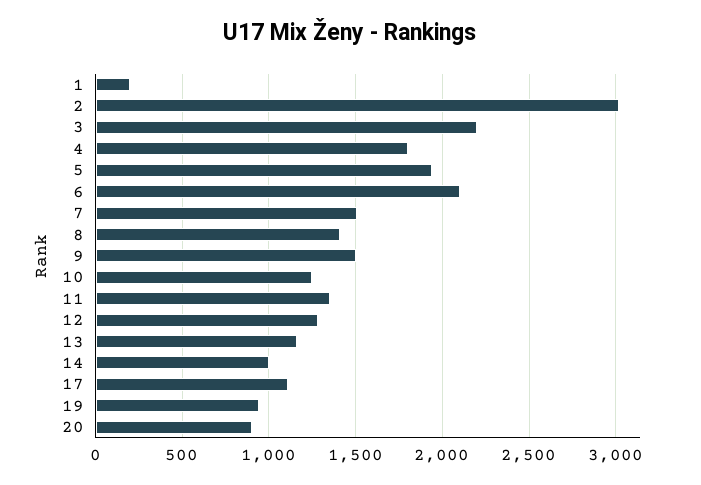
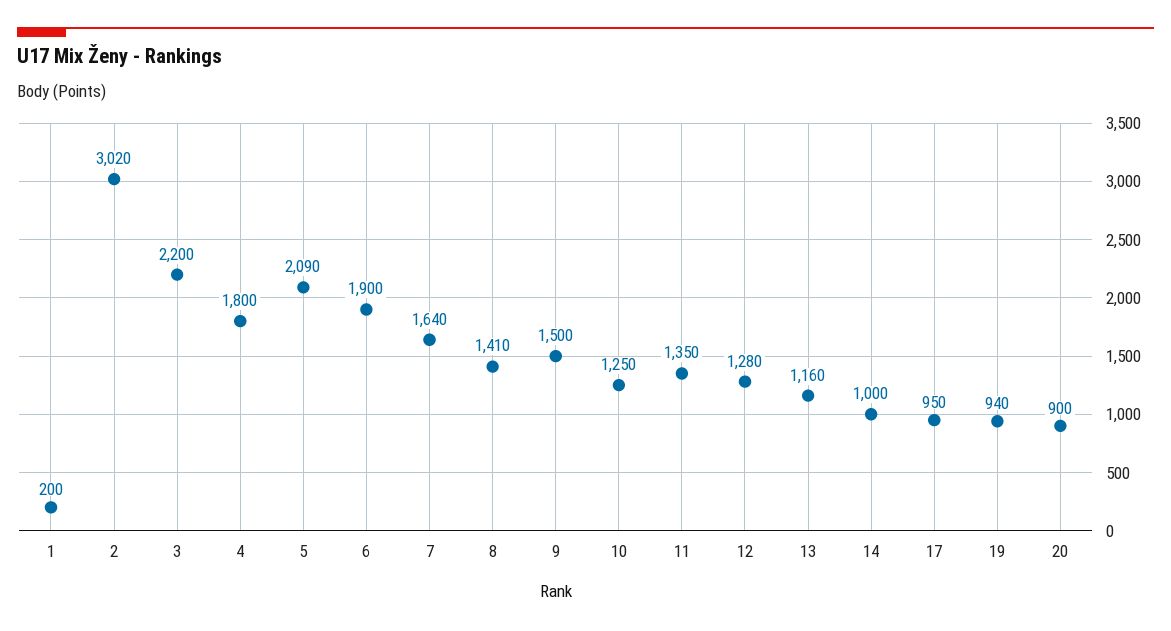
  {
    "1": 200,
    "2": 3020,
    "3": 2200,
    "4": 1800,
-   "5": 1950,
+   "5": 2090,
-   "6": 2100,
+   "6": 1900,
-   "7": 1500,
+   "7": 1640,
    "8": 1410,
    "9": 1500,
    "10": 1250,
    "11": 1350,
    "12": 1280,
    "13": 1160,
    "14": 1000,
-   "17": 1100,
+   "17": 950,
    "19": 940,
    "20": 900
  }

